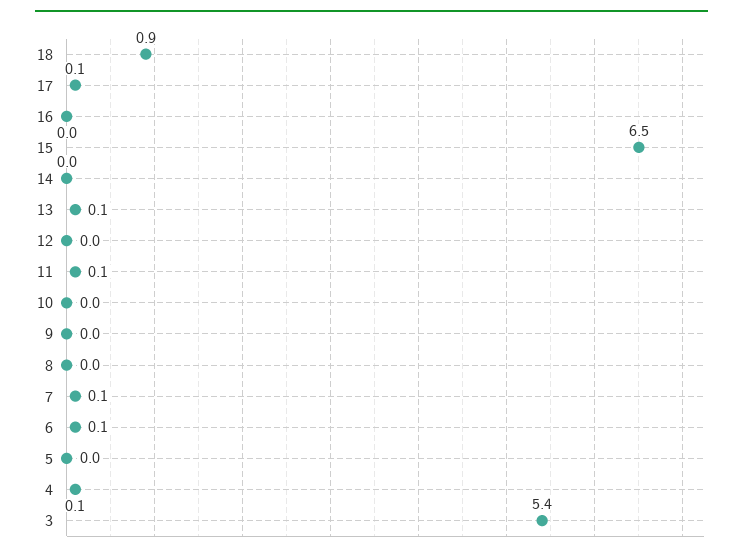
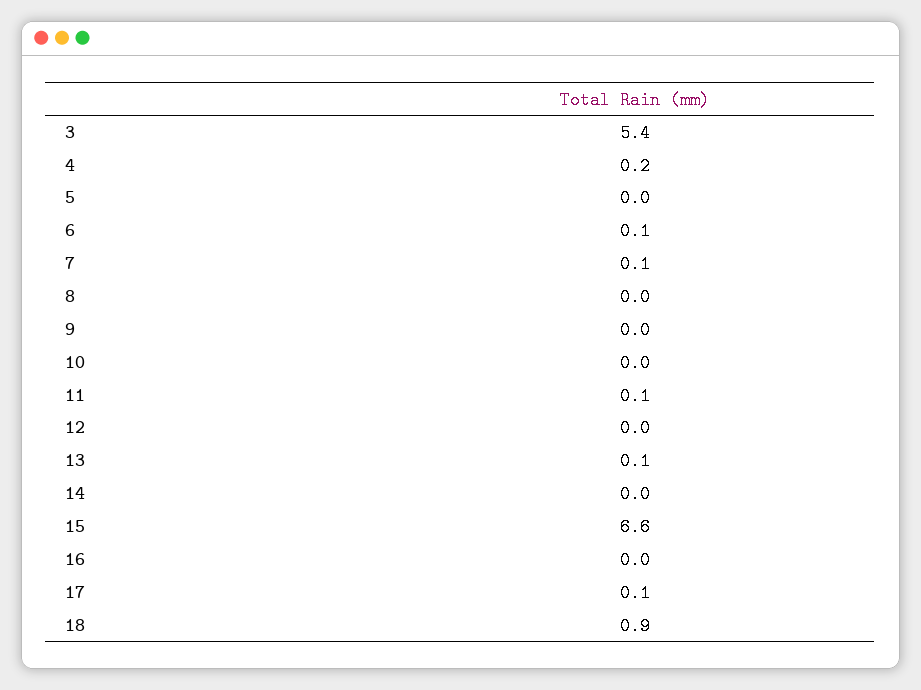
  {
    "18": 0.9,
    "17": 0.1,
    "16": 0,
-   "15": 6.5,
+   "15": 6.6,
    "14": 0,
    "13": 0.1,
    "12": 0,
    "11": 0.1,
    "10": 0,
    "9": 0,
    "8": 0,
    "7": 0.1,
    "6": 0.1,
    "5": 0,
-   "4": 0.1,
+   "4": 0.2,
    "3": 5.4
  }

